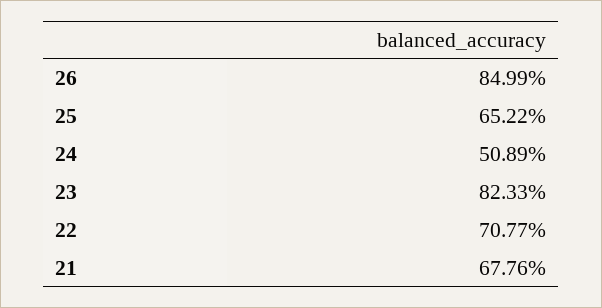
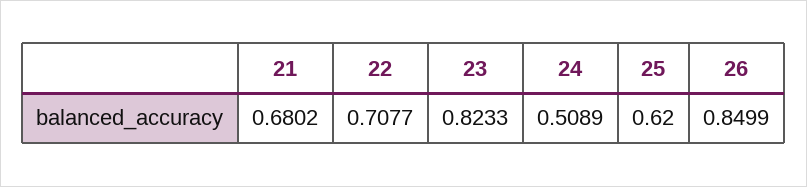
  {
    "26": 0.8499,
-   "25": 0.6522,
+   "25": 0.62,
    "24": 0.5089,
    "23": 0.8233,
    "22": 0.7077,
-   "21": 0.6776
+   "21": 0.6802
  }

